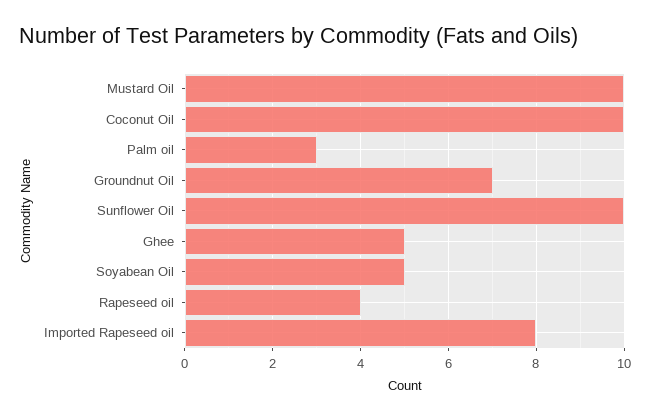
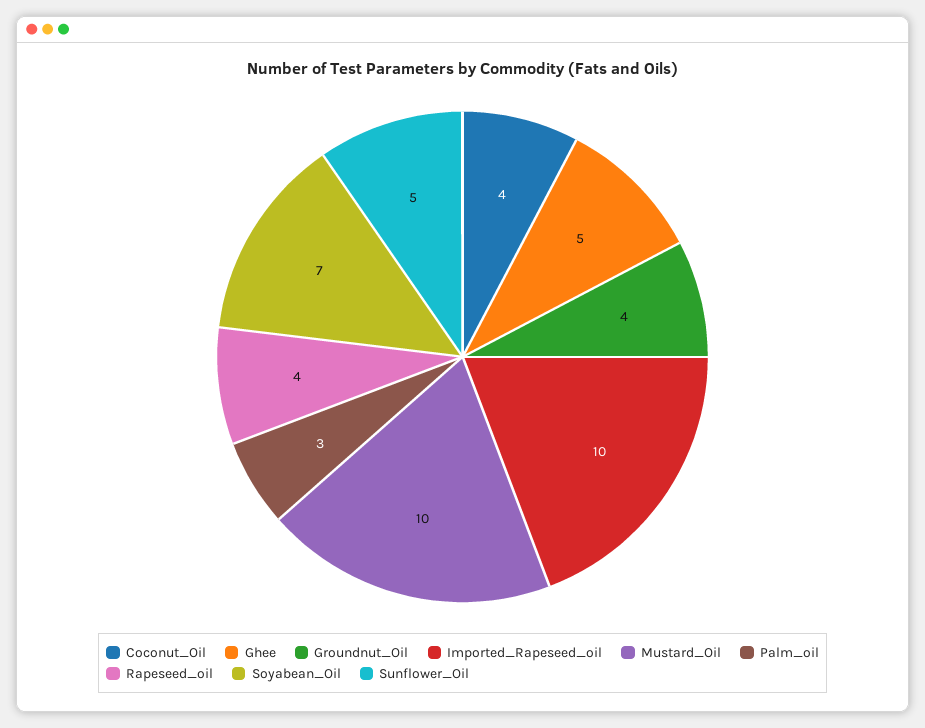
  {
    "Mustard Oil": 10,
-   "Coconut Oil": 10,
+   "Coconut Oil": 4,
    "Palm oil": 3,
-   "Groundnut Oil": 7,
+   "Groundnut Oil": 4,
-   "Sunflower Oil": 10,
+   "Sunflower Oil": 5,
    "Ghee": 5,
-   "Soyabean Oil": 5,
+   "Soyabean Oil": 7,
    "Rapeseed oil": 4,
-   "Imported Rapeseed oil": 8
+   "Imported Rapeseed oil": 10
  }

